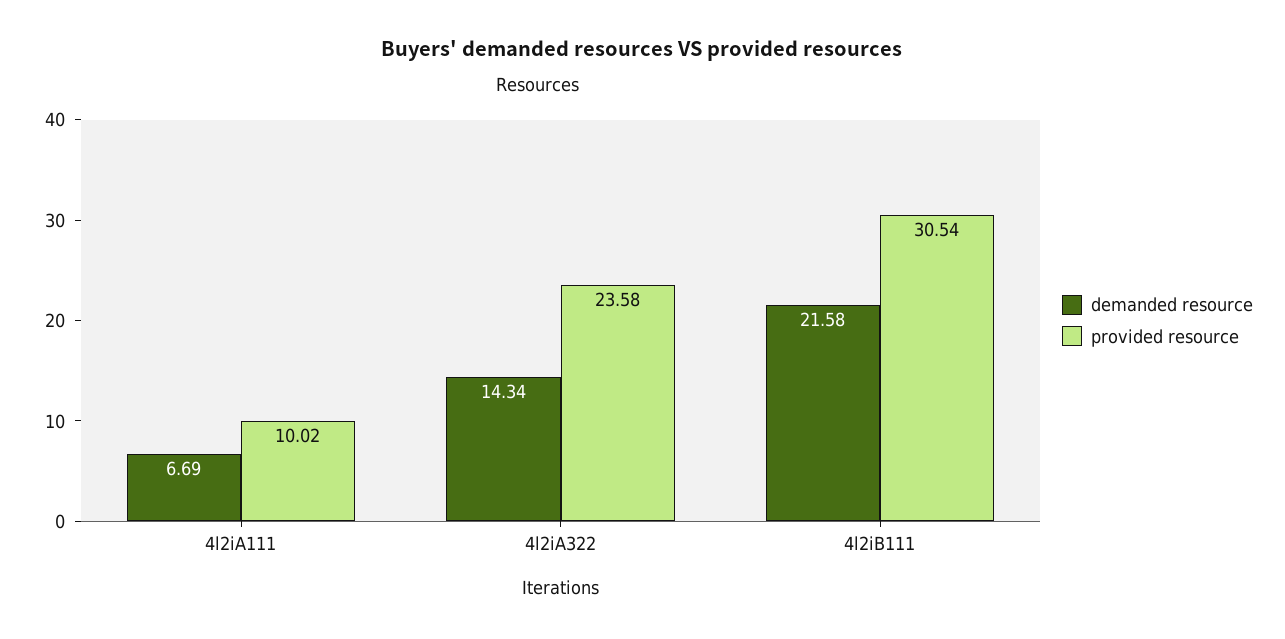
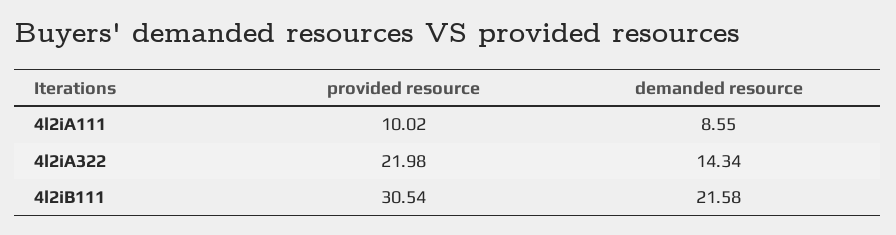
  {
    "demanded resource": {
-     "4l2iA111": 6.69,
+     "4l2iA111": 8.55,
      "4l2iA322": 14.34,
      "4l2iB111": 21.58
    },
    "provided resource": {
      "4l2iA111": 10.02,
-     "4l2iA322": 23.58,
+     "4l2iA322": 21.98,
      "4l2iB111": 30.54
    }
  }

